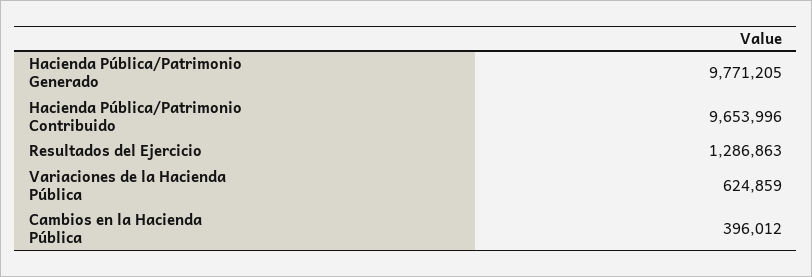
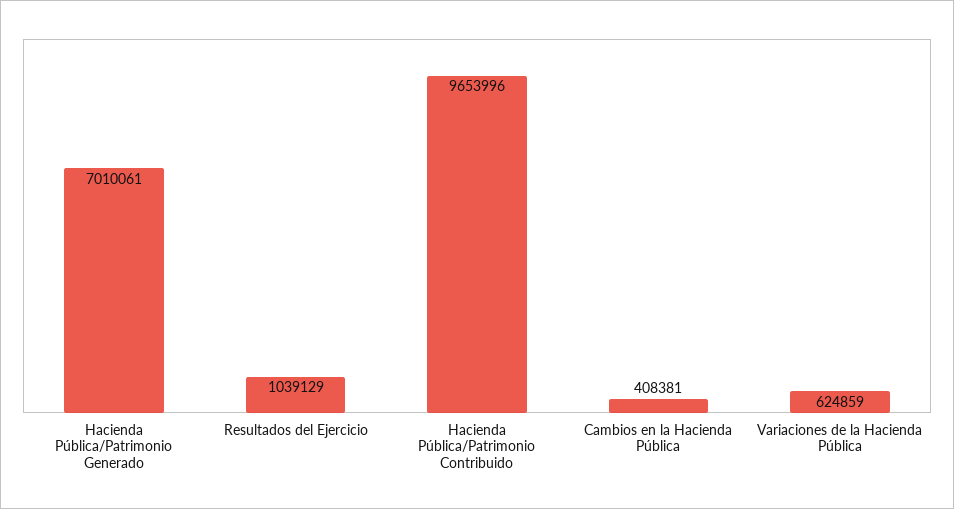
  {
-   "Hacienda Pública/Patrimonio Generado": 9771205,
+   "Hacienda Pública/Patrimonio Generado": 7010061,
    "Hacienda Pública/Patrimonio Contribuido": 9653996,
-   "Resultados del Ejercicio": 1286863,
+   "Resultados del Ejercicio": 1039129,
    "Variaciones de la Hacienda Pública": 624859,
-   "Cambios en la Hacienda Pública": 396012
+   "Cambios en la Hacienda Pública": 408381
  }

